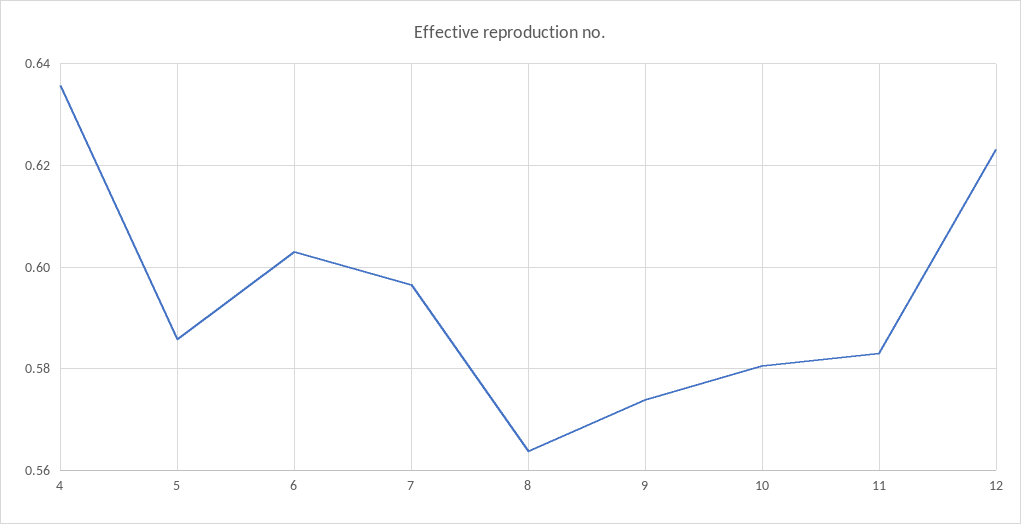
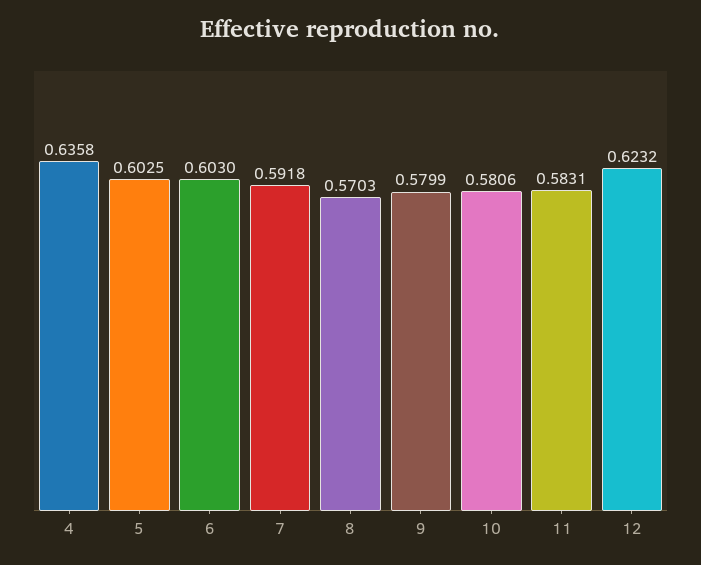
  {
    "4": 0.6358,
-   "5": 0.586,
+   "5": 0.6025,
    "6": 0.603,
-   "7": 0.596,
+   "7": 0.5918,
-   "8": 0.564,
+   "8": 0.5703,
-   "9": 0.574,
+   "9": 0.5799,
    "10": 0.5806,
    "11": 0.5831,
    "12": 0.6232
  }

